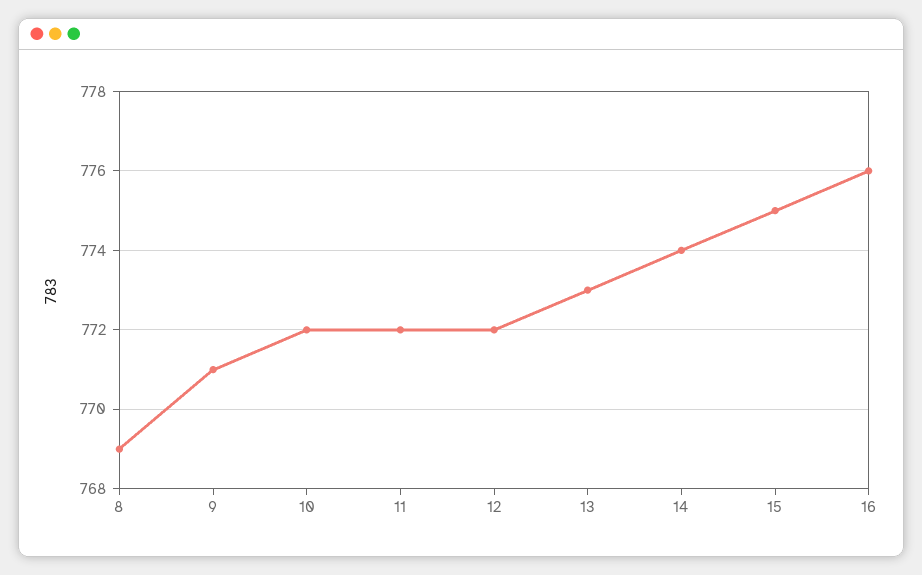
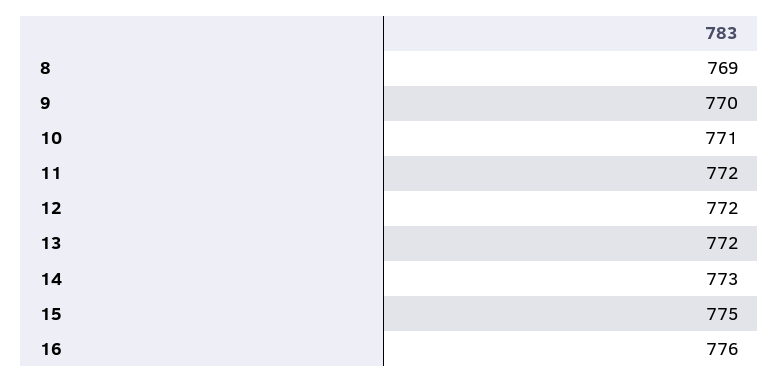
  {
    "8": 769,
-   "9": 771,
+   "9": 770,
-   "10": 772,
+   "10": 771,
    "11": 772,
    "12": 772,
-   "13": 773,
+   "13": 772,
-   "14": 774,
+   "14": 773,
    "15": 775,
    "16": 776
  }

